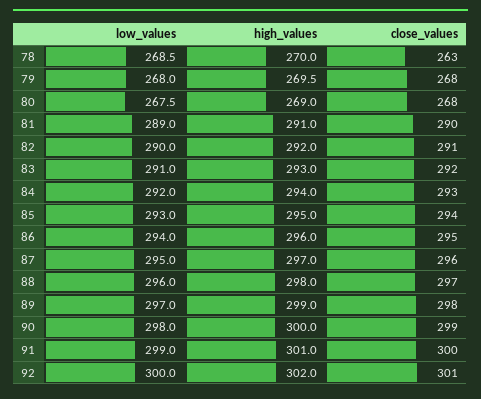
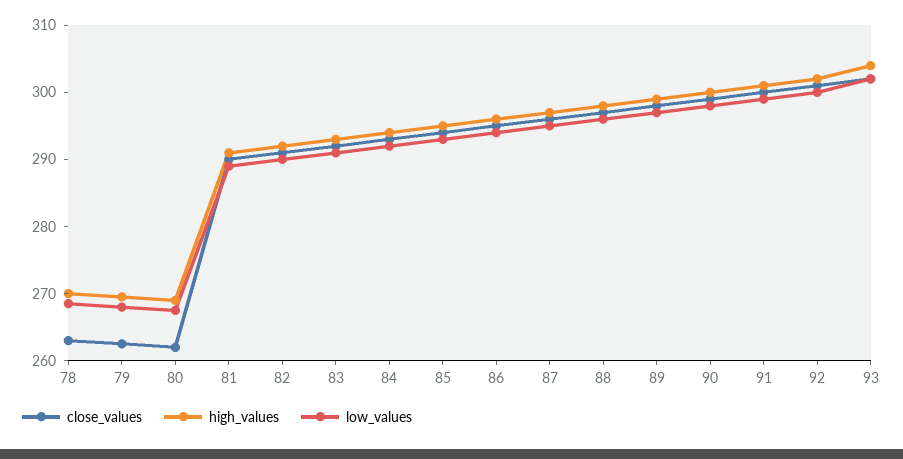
  {
    "low_values": {
      "78": 268.5,
      "79": 268,
      "80": 267.5,
      "81": 289,
      "82": 290,
      "83": 291,
      "84": 292,
      "85": 293,
      "86": 294,
      "87": 295,
      "88": 296,
      "89": 297,
      "90": 298,
      "91": 299,
-     "92": 300
+     "92": 300,
+     "93": 302
    },
    "high_values": {
      "78": 270,
      "79": 269.5,
      "80": 269,
      "81": 291,
      "82": 292,
      "83": 293,
      "84": 294,
      "85": 295,
      "86": 296,
      "87": 297,
      "88": 298,
      "89": 299,
      "90": 300,
      "91": 301,
-     "92": 302
+     "92": 302,
+     "93": 304
    },
    "close_values": {
      "78": 263,
-     "79": 268,
+     "79": 262,
-     "80": 268,
+     "80": 262,
      "81": 290,
      "82": 291,
      "83": 292,
      "84": 293,
      "85": 294,
      "86": 295,
      "87": 296,
      "88": 297,
      "89": 298,
      "90": 299,
      "91": 300,
-     "92": 301
+     "92": 301,
+     "93": 302
    }
  }

